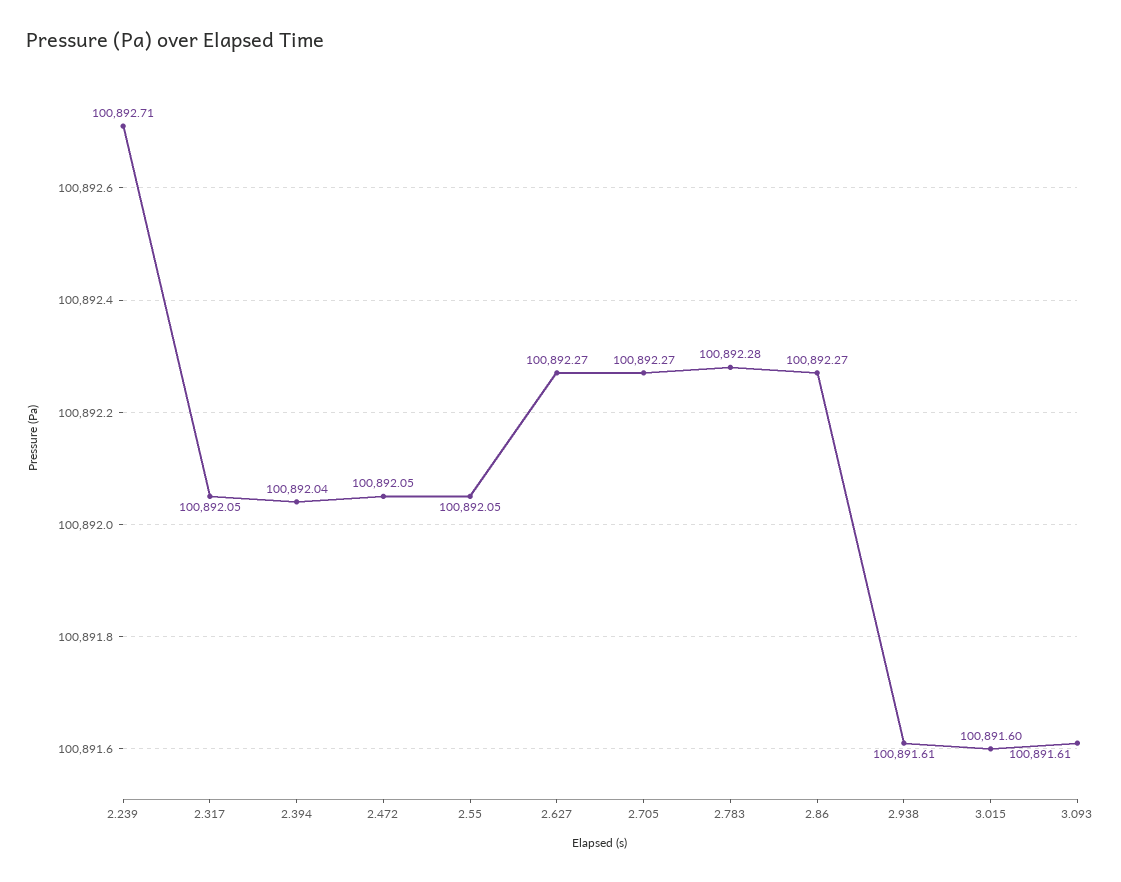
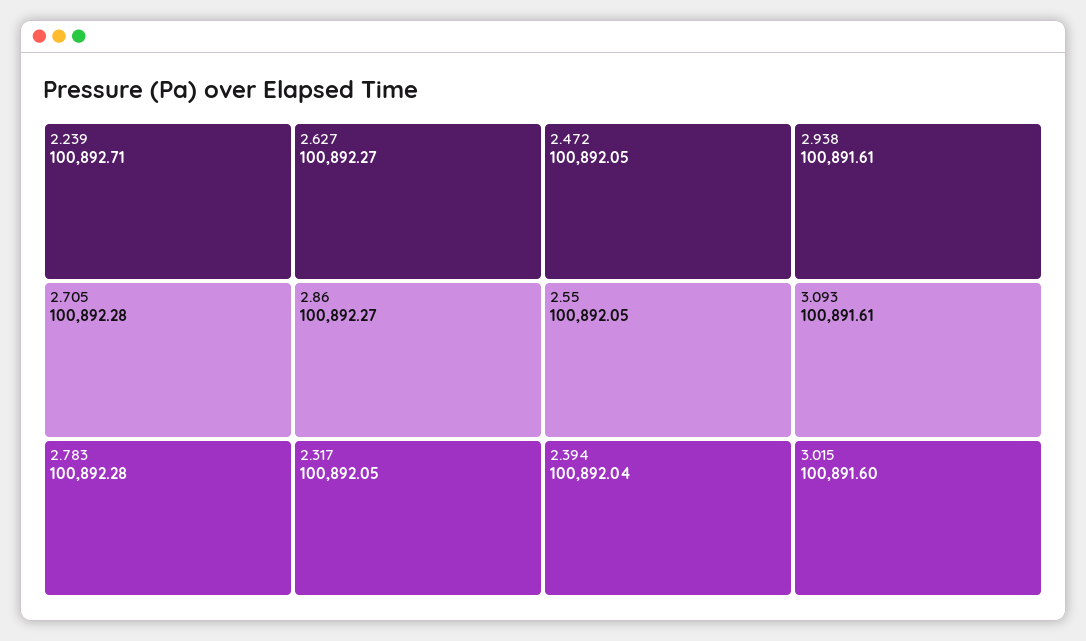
  {
    "2.239": 100892.71,
    "2.317": 100892.05,
    "2.394": 100892.04,
    "2.472": 100892.05,
    "2.55": 100892.05,
    "2.627": 100892.27,
-   "2.705": 100892.27,
+   "2.705": 100892.28,
    "2.783": 100892.28,
    "2.86": 100892.27,
    "2.938": 100891.61,
    "3.015": 100891.6,
    "3.093": 100891.61
  }

